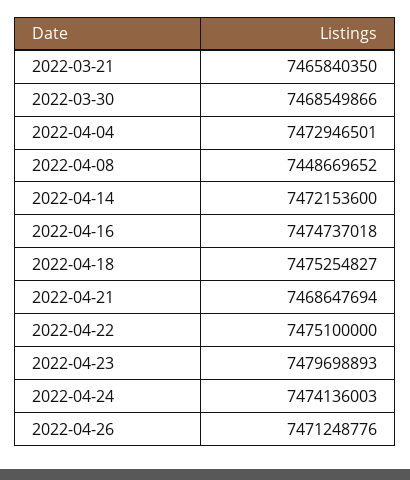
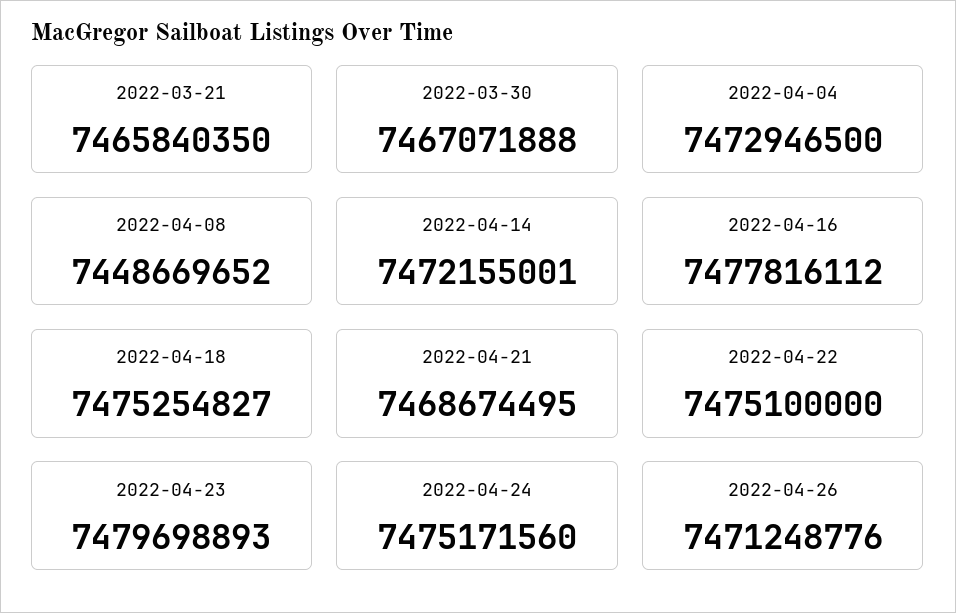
  {
    "2022-03-21": 7465840350,
-   "2022-03-30": 7468549866,
+   "2022-03-30": 7467071888,
-   "2022-04-04": 7472946501,
+   "2022-04-04": 7472946500,
    "2022-04-08": 7448669652,
-   "2022-04-14": 7472153600,
+   "2022-04-14": 7472155001,
-   "2022-04-16": 7474737018,
+   "2022-04-16": 7477816112,
    "2022-04-18": 7475254827,
-   "2022-04-21": 7468647694,
+   "2022-04-21": 7468674495,
    "2022-04-22": 7475100000,
    "2022-04-23": 7479698893,
-   "2022-04-24": 7474136003,
+   "2022-04-24": 7475171560,
    "2022-04-26": 7471248776
  }

